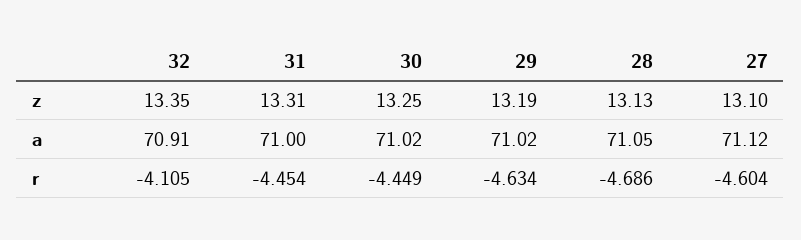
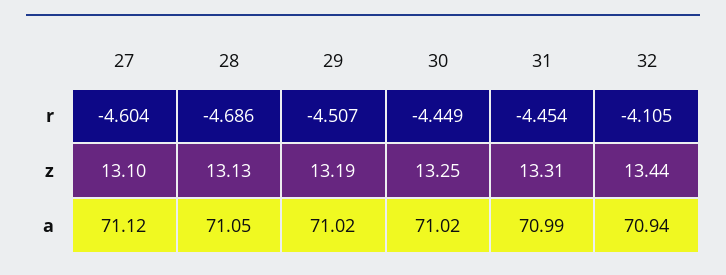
  {
    "32": {
-     "z": 13.35,
+     "z": 13.44,
-     "a": 70.91,
+     "a": 70.94,
      "r": -4.105
    },
    "31": {
      "z": 13.31,
-     "a": 71,
+     "a": 70.99,
      "r": -4.454
    },
    "30": {
      "z": 13.25,
      "a": 71.02,
      "r": -4.449
    },
    "29": {
      "z": 13.19,
      "a": 71.02,
-     "r": -4.634
+     "r": -4.507
    },
    "28": {
      "z": 13.13,
      "a": 71.05,
      "r": -4.686
    },
    "27": {
      "z": 13.1,
      "a": 71.12,
      "r": -4.604
    }
  }

